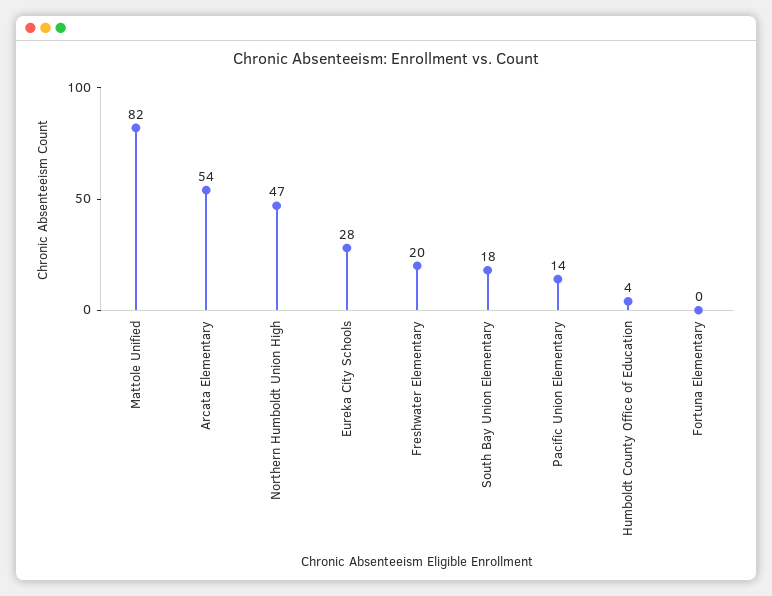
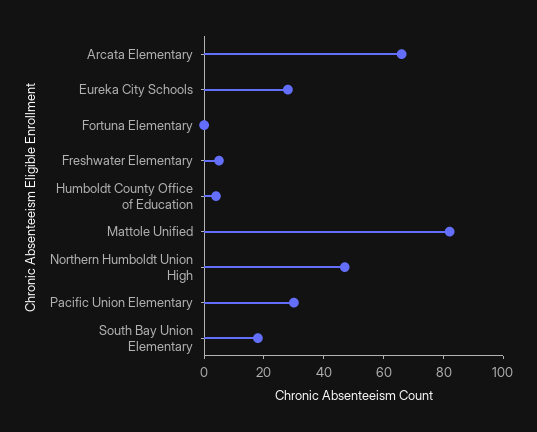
  {
    "Mattole Unified": 82,
-   "Arcata Elementary": 54,
+   "Arcata Elementary": 65,
    "Northern Humboldt Union High": 47,
    "Eureka City Schools": 28,
-   "Freshwater Elementary": 20,
+   "Freshwater Elementary": 5,
    "South Bay Union Elementary": 18,
-   "Pacific Union Elementary": 14,
+   "Pacific Union Elementary": 30,
    "Humboldt County Office of Education": 4,
    "Fortuna Elementary": 0
  }

